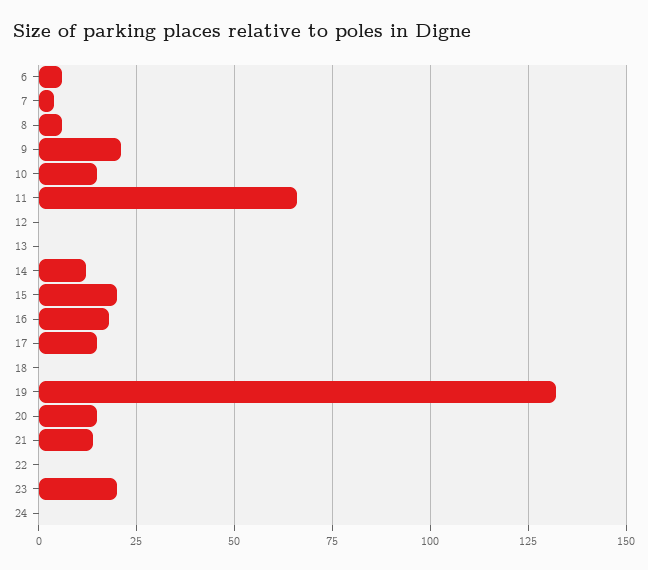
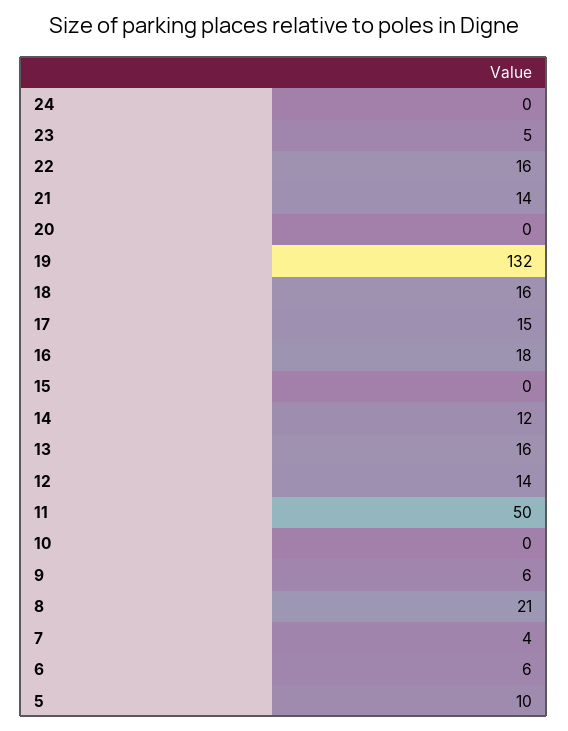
  {
    "6": 6,
    "7": 4,
-   "8": 5,
+   "8": 21,
-   "9": 20,
+   "9": 6,
-   "10": 15,
+   "10": 0,
-   "11": 65,
+   "11": 50,
-   "12": 0,
+   "12": 14,
-   "13": 0,
+   "13": 16,
    "14": 12,
-   "15": 20,
+   "15": 0,
    "16": 18,
    "17": 15,
-   "18": 0,
+   "18": 16,
    "19": 132,
-   "20": 15,
+   "20": 0,
    "21": 14,
-   "22": 0,
+   "22": 16,
-   "23": 20,
+   "23": 5,
-   "24": 0
+   "24": 0,
+   "5": 10
  }

